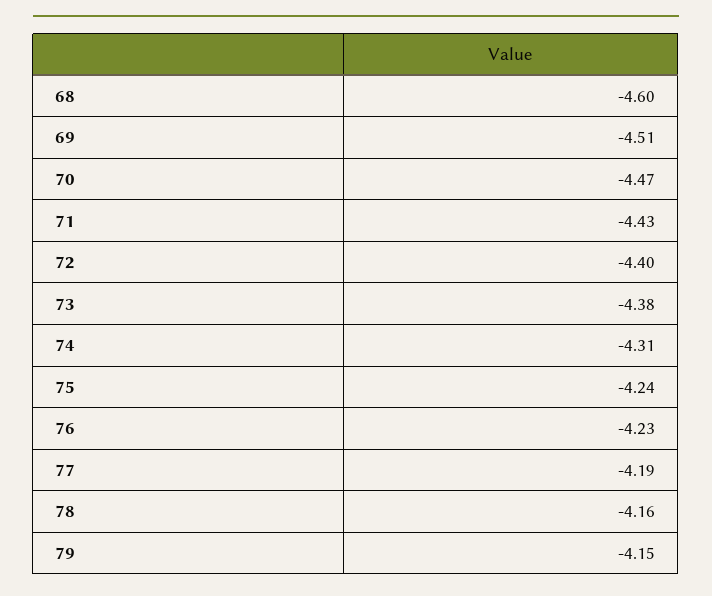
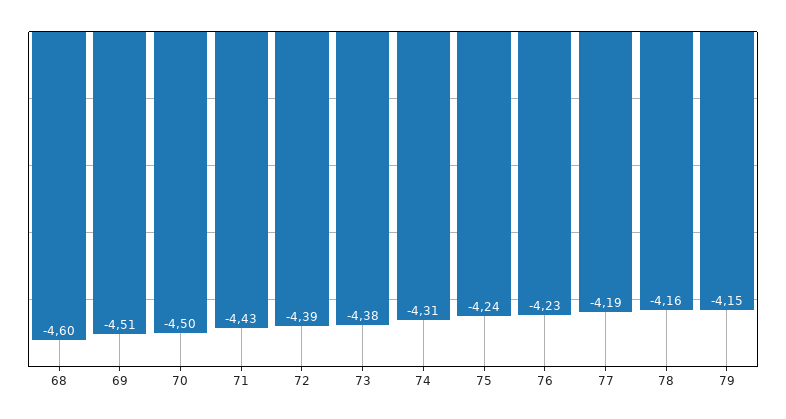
  {
    "68": -4.6,
    "69": -4.51,
-   "70": -4.47,
+   "70": -4.5,
    "71": -4.43,
-   "72": -4.4,
+   "72": -4.39,
    "73": -4.38,
    "74": -4.31,
    "75": -4.24,
    "76": -4.23,
    "77": -4.19,
    "78": -4.16,
    "79": -4.15
  }

